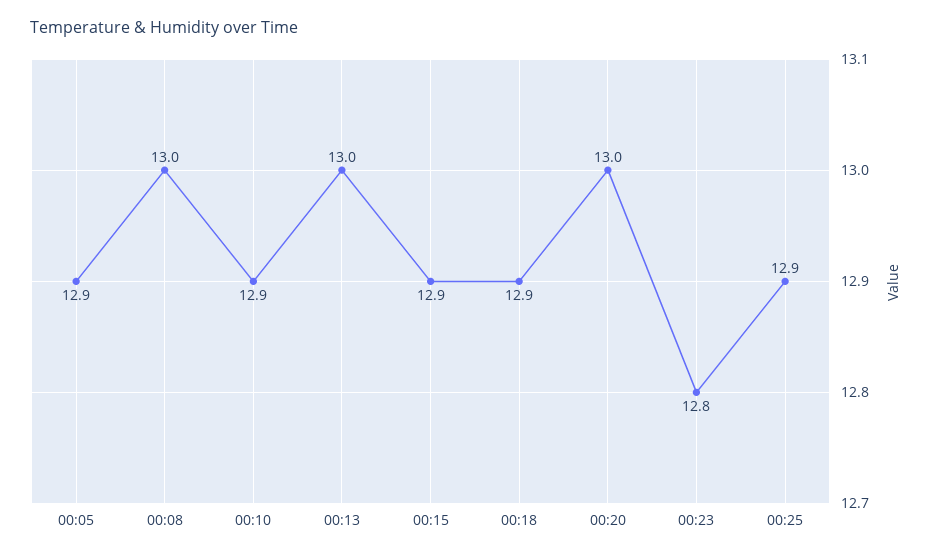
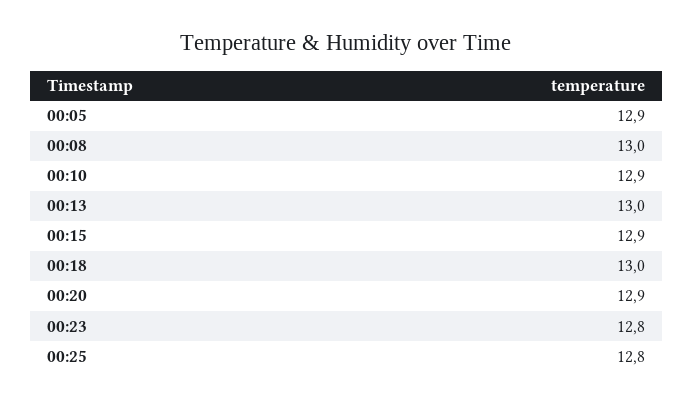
  {
    "00:05": 12.9,
    "00:08": 13,
    "00:10": 12.9,
    "00:13": 13,
    "00:15": 12.9,
-   "00:18": 12.9,
+   "00:18": 13,
-   "00:20": 13,
+   "00:20": 12.9,
    "00:23": 12.8,
-   "00:25": 12.9
+   "00:25": 12.8
  }

